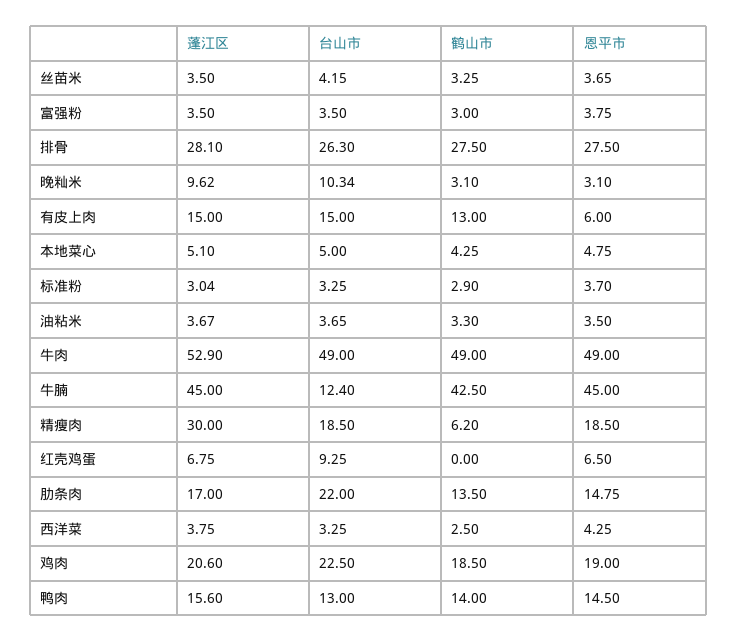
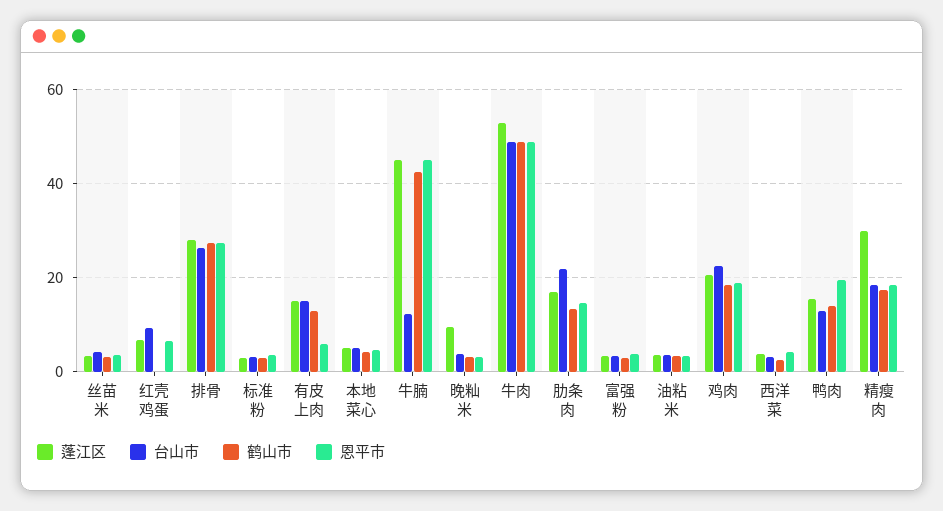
  {
    "蓬江区": {
      "丝苗米": 3.5,
      "富强粉": 3.5,
      "排骨": 28.1,
      "晚籼米": 9.62,
      "有皮上肉": 15,
      "本地菜心": 5.1,
      "标准粉": 3.04,
      "油粘米": 3.67,
      "牛肉": 52.9,
      "牛腩": 45,
      "精瘦肉": 30,
      "红壳鸡蛋": 6.75,
      "肋条肉": 17,
      "西洋菜": 3.75,
      "鸡肉": 20.6,
      "鸭肉": 15.6
    },
    "台山市": {
      "丝苗米": 4.15,
      "富强粉": 3.5,
      "排骨": 26.3,
-     "晚籼米": 10.34,
+     "晚籼米": 4,
      "有皮上肉": 15,
      "本地菜心": 5,
      "标准粉": 3.25,
      "油粘米": 3.65,
      "牛肉": 49,
      "牛腩": 12.4,
      "精瘦肉": 18.5,
      "红壳鸡蛋": 9.25,
      "肋条肉": 22,
      "西洋菜": 3.25,
      "鸡肉": 22.5,
      "鸭肉": 13
    },
    "鹤山市": {
      "丝苗米": 3.25,
      "富强粉": 3,
      "排骨": 27.5,
      "晚籼米": 3.1,
      "有皮上肉": 13,
      "本地菜心": 4.25,
      "标准粉": 2.9,
      "油粘米": 3.3,
      "牛肉": 49,
      "牛腩": 42.5,
-     "精瘦肉": 6.2,
+     "精瘦肉": 18,
      "红壳鸡蛋": 0,
      "肋条肉": 13.5,
      "西洋菜": 2.5,
      "鸡肉": 18.5,
      "鸭肉": 14
    },
    "恩平市": {
      "丝苗米": 3.65,
      "富强粉": 3.75,
      "排骨": 27.5,
      "晚籼米": 3.1,
      "有皮上肉": 6,
      "本地菜心": 4.75,
      "标准粉": 3.7,
      "油粘米": 3.5,
      "牛肉": 49,
      "牛腩": 45,
      "精瘦肉": 18.5,
      "红壳鸡蛋": 6.5,
      "肋条肉": 14.75,
      "西洋菜": 4.25,
      "鸡肉": 19,
-     "鸭肉": 14.5
+     "鸭肉": 20
    }
  }

